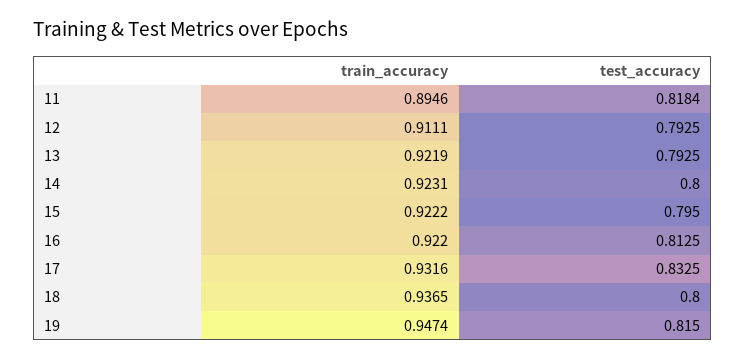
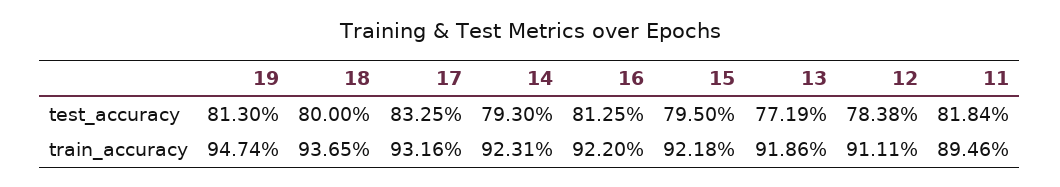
  {
    "train_accuracy": {
      "11": 0.8946,
      "12": 0.9111,
-     "13": 0.9219,
+     "13": 0.9186,
      "14": 0.9231,
-     "15": 0.9222,
+     "15": 0.9218,
      "16": 0.922,
      "17": 0.9316,
      "18": 0.9365,
      "19": 0.9474
    },
    "test_accuracy": {
      "11": 0.8184,
-     "12": 0.7925,
+     "12": 0.7838,
-     "13": 0.7925,
+     "13": 0.7719,
-     "14": 0.8,
+     "14": 0.793,
      "15": 0.795,
      "16": 0.8125,
      "17": 0.8325,
      "18": 0.8,
-     "19": 0.815
+     "19": 0.813
    }
  }

